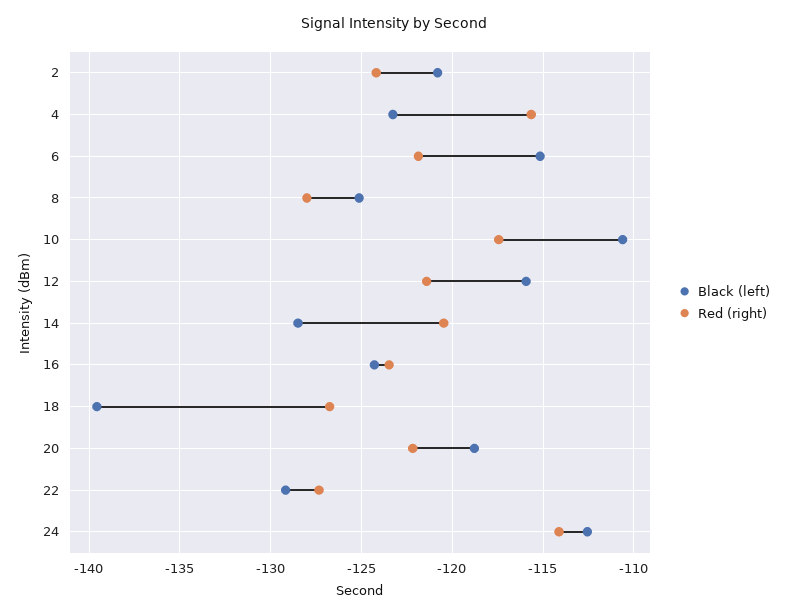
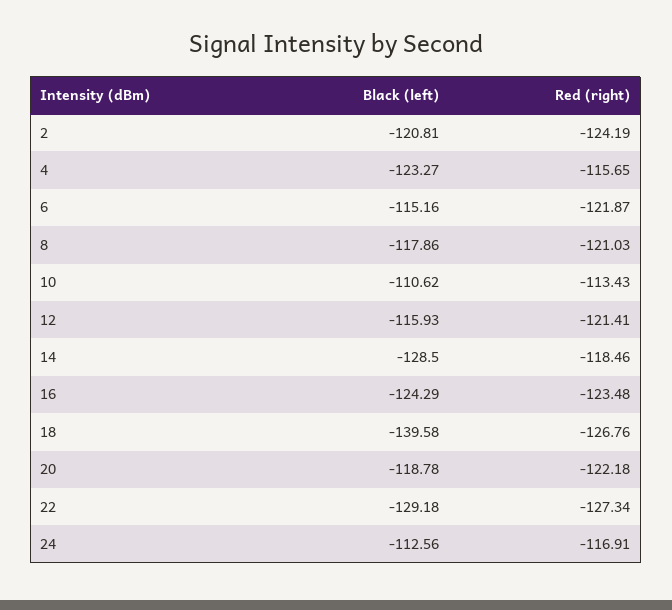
  {
    "Black (left)": {
      "2": -120.81,
      "4": -123.27,
      "6": -115.16,
-     "8": -125,
+     "8": -117.86,
      "10": -110.62,
      "12": -115.93,
      "14": -128.5,
      "16": -124.29,
      "18": -139.58,
      "20": -118.78,
      "22": -129.18,
      "24": -112.56
    },
    "Red (right)": {
      "2": -124.19,
      "4": -115.65,
      "6": -121.87,
-     "8": -128,
+     "8": -121.03,
-     "10": -117.5,
+     "10": -113.43,
      "12": -121.41,
-     "14": -120.5,
+     "14": -118.46,
      "16": -123.48,
      "18": -126.76,
      "20": -122.18,
      "22": -127.34,
-     "24": -114
+     "24": -116.91
    }
  }

